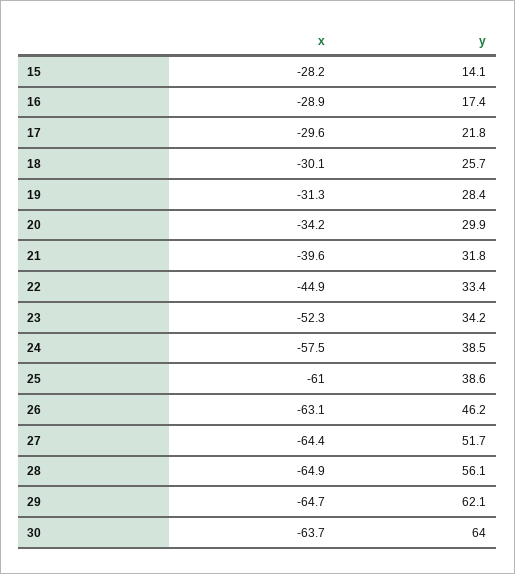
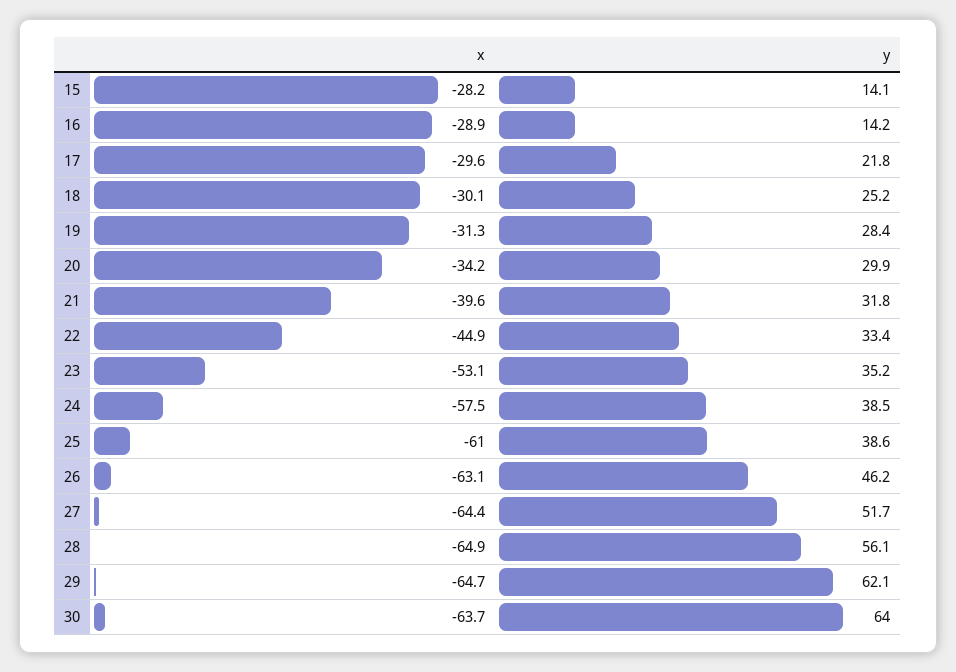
  {
    "x": {
      "15": -28.2,
      "16": -28.9,
      "17": -29.6,
      "18": -30.1,
      "19": -31.3,
      "20": -34.2,
      "21": -39.6,
      "22": -44.9,
-     "23": -52.3,
+     "23": -53.1,
      "24": -57.5,
      "25": -61,
      "26": -63.1,
      "27": -64.4,
      "28": -64.9,
      "29": -64.7,
      "30": -63.7
    },
    "y": {
      "15": 14.1,
-     "16": 17.4,
+     "16": 14.2,
      "17": 21.8,
-     "18": 25.7,
+     "18": 25.2,
      "19": 28.4,
      "20": 29.9,
      "21": 31.8,
      "22": 33.4,
-     "23": 34.2,
+     "23": 35.2,
      "24": 38.5,
      "25": 38.6,
      "26": 46.2,
      "27": 51.7,
      "28": 56.1,
      "29": 62.1,
      "30": 64
    }
  }

